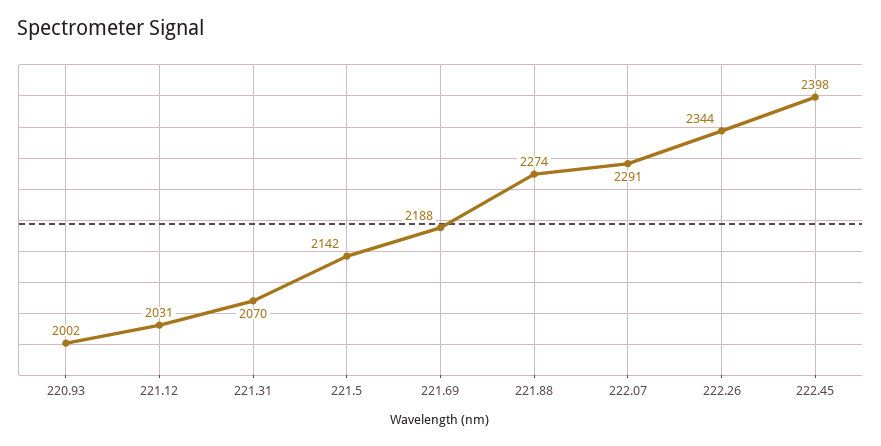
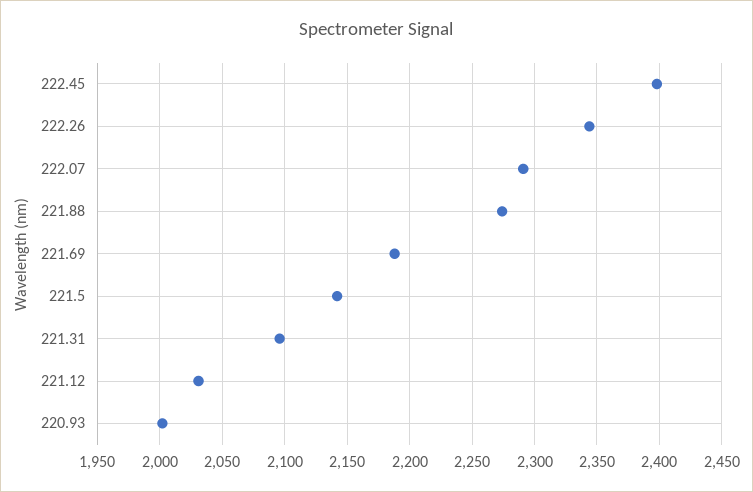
  {
    "220.93": 2002,
    "221.12": 2031,
-   "221.31": 2070,
+   "221.31": 2095,
    "221.5": 2142,
    "221.69": 2188,
    "221.88": 2274,
    "222.07": 2291,
    "222.26": 2344,
    "222.45": 2398
  }

